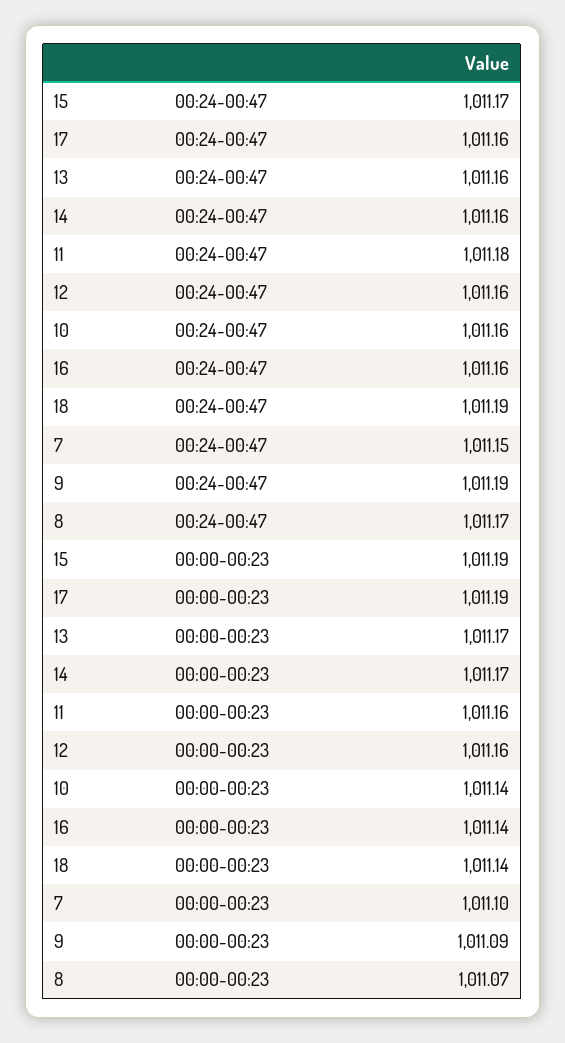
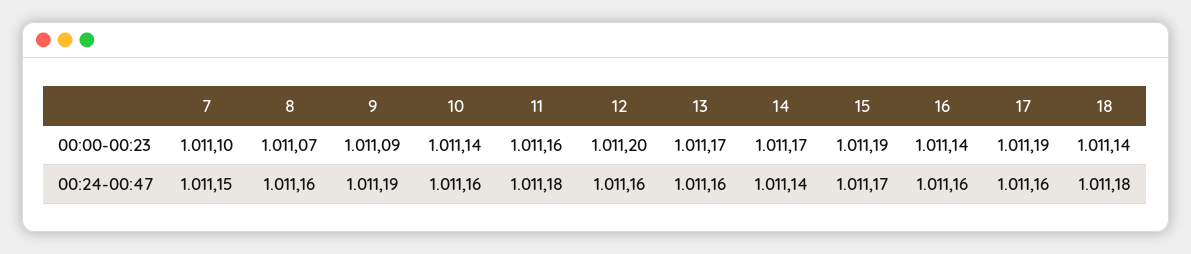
  {
    "15": {
      "00:24-00:47": 1011.17,
      "00:00-00:23": 1011.19
    },
    "17": {
      "00:24-00:47": 1011.16,
      "00:00-00:23": 1011.19
    },
    "13": {
      "00:24-00:47": 1011.16,
      "00:00-00:23": 1011.17
    },
    "14": {
-     "00:24-00:47": 1011.16,
+     "00:24-00:47": 1011.14,
      "00:00-00:23": 1011.17
    },
    "11": {
      "00:24-00:47": 1011.18,
      "00:00-00:23": 1011.16
    },
    "12": {
      "00:24-00:47": 1011.16,
-     "00:00-00:23": 1011.16
+     "00:00-00:23": 1011.2
    },
    "10": {
      "00:24-00:47": 1011.16,
      "00:00-00:23": 1011.14
    },
    "16": {
      "00:24-00:47": 1011.16,
      "00:00-00:23": 1011.14
    },
    "18": {
-     "00:24-00:47": 1011.19,
+     "00:24-00:47": 1011.18,
      "00:00-00:23": 1011.14
    },
    "7": {
      "00:24-00:47": 1011.15,
      "00:00-00:23": 1011.1
    },
    "9": {
      "00:24-00:47": 1011.19,
      "00:00-00:23": 1011.09
    },
    "8": {
-     "00:24-00:47": 1011.17,
+     "00:24-00:47": 1011.16,
      "00:00-00:23": 1011.07
    }
  }

